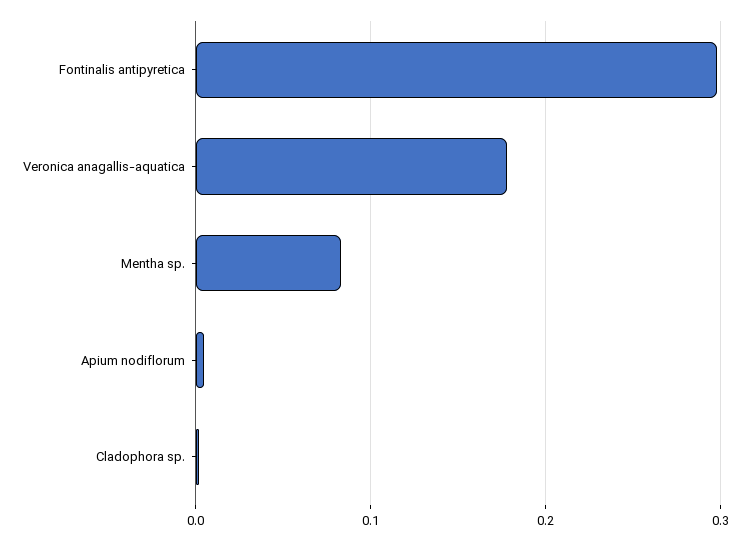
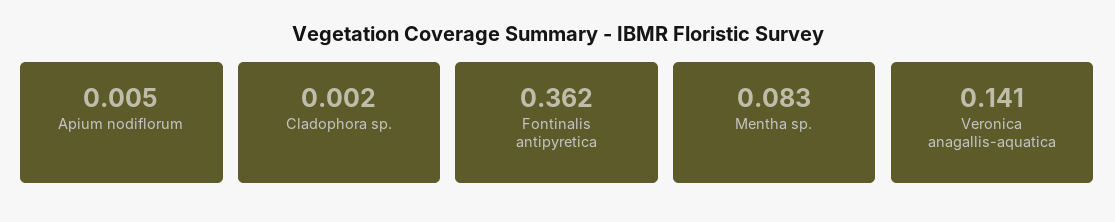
  {
-   "Fontinalis antipyretica": 0.3,
+   "Fontinalis antipyretica": 0.362,
-   "Veronica anagallis-aquatica": 0.18,
+   "Veronica anagallis-aquatica": 0.141,
    "Mentha sp.": 0.083,
    "Apium nodiflorum": 0.005,
    "Cladophora sp.": 0.002
  }

